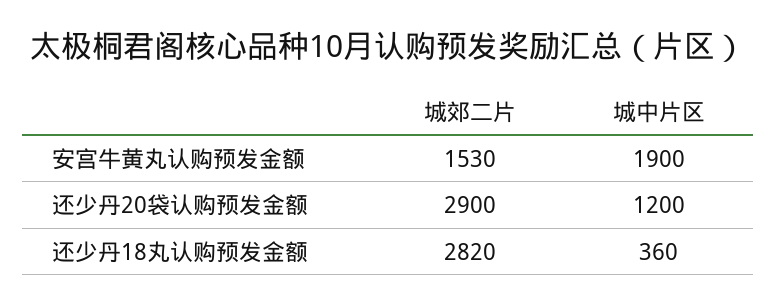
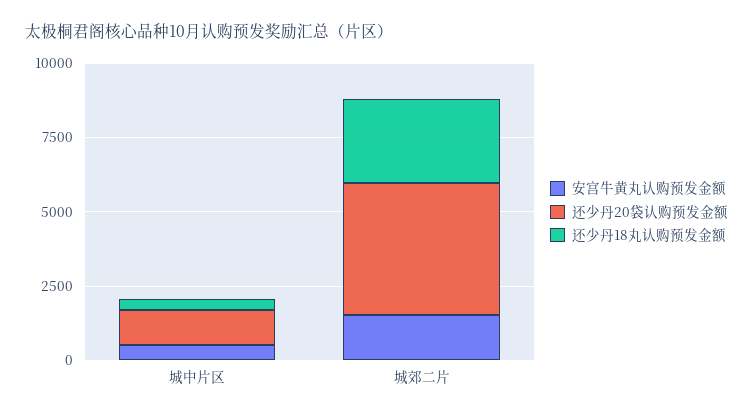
  {
    "安宫牛黄丸认购预发金额": {
      "城郊二片": 1530,
-     "城中片区": 1900
+     "城中片区": 500
    },
    "还少丹20袋认购预发金额": {
-     "城郊二片": 2900,
+     "城郊二片": 4500,
      "城中片区": 1200
    },
    "还少丹18丸认购预发金额": {
      "城郊二片": 2820,
      "城中片区": 360
    }
  }

